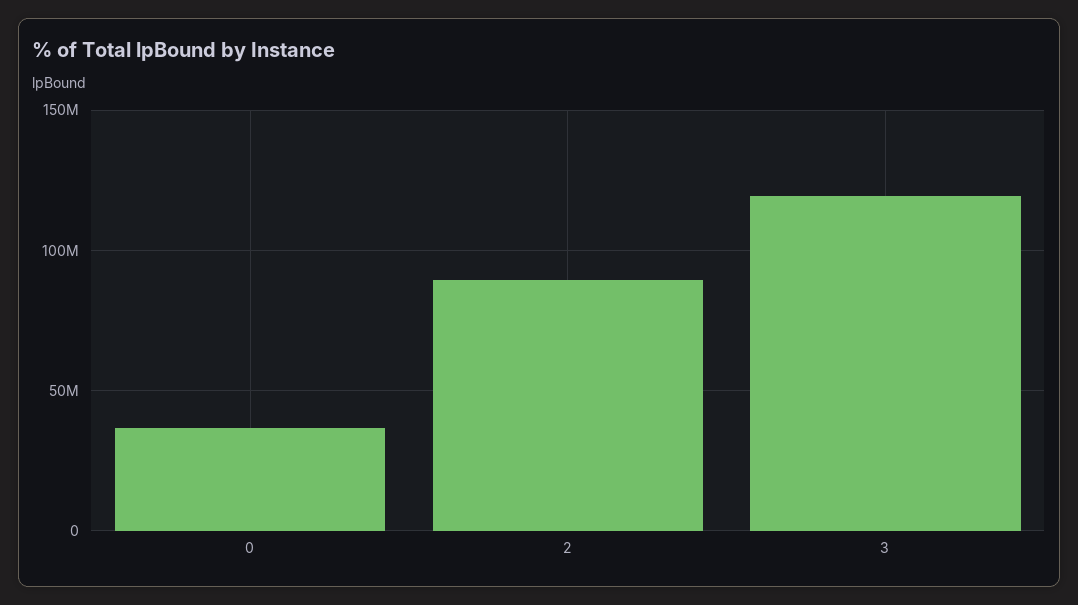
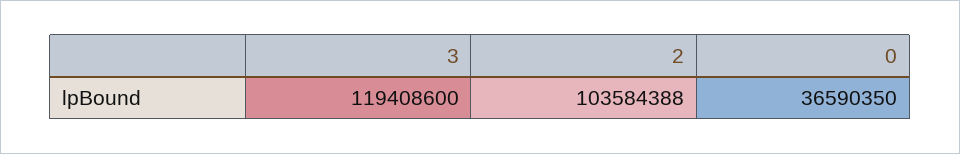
  {
    "0": 36590350,
-   "2": 90000000,
+   "2": 103584388,
    "3": 119408600
  }

